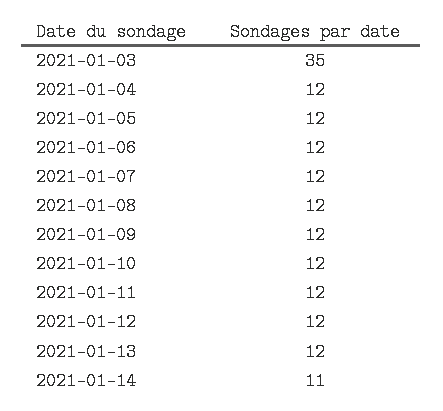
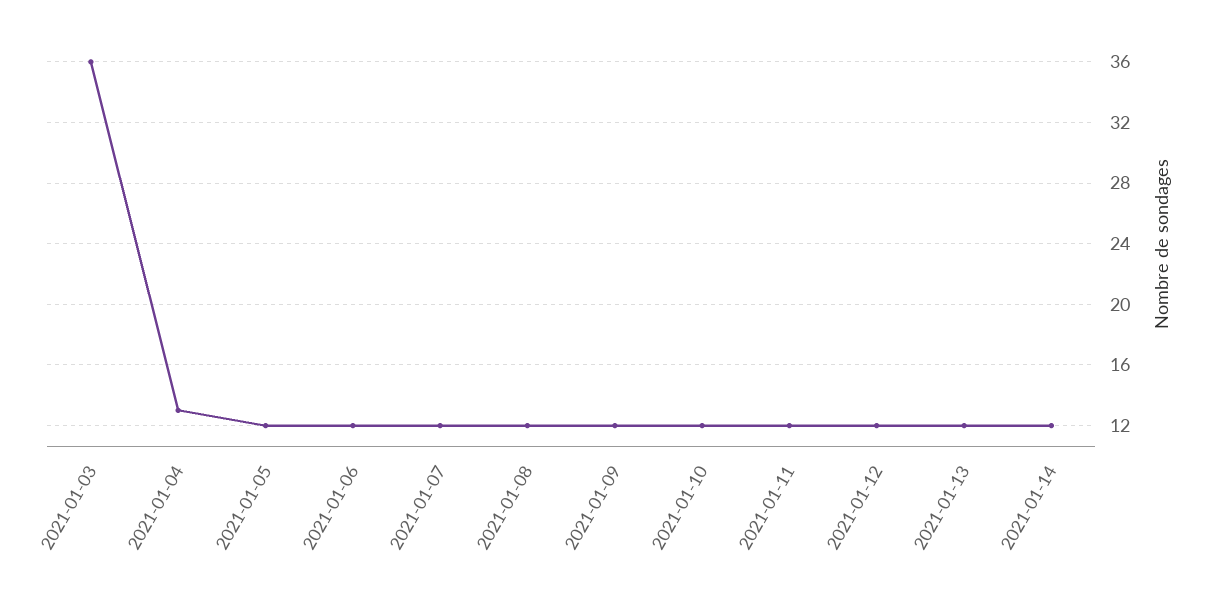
  {
-   "2021-01-03": 35,
+   "2021-01-03": 36,
-   "2021-01-04": 12,
+   "2021-01-04": 13,
    "2021-01-05": 12,
    "2021-01-06": 12,
    "2021-01-07": 12,
    "2021-01-08": 12,
    "2021-01-09": 12,
    "2021-01-10": 12,
    "2021-01-11": 12,
    "2021-01-12": 12,
    "2021-01-13": 12,
-   "2021-01-14": 11
+   "2021-01-14": 12
  }

